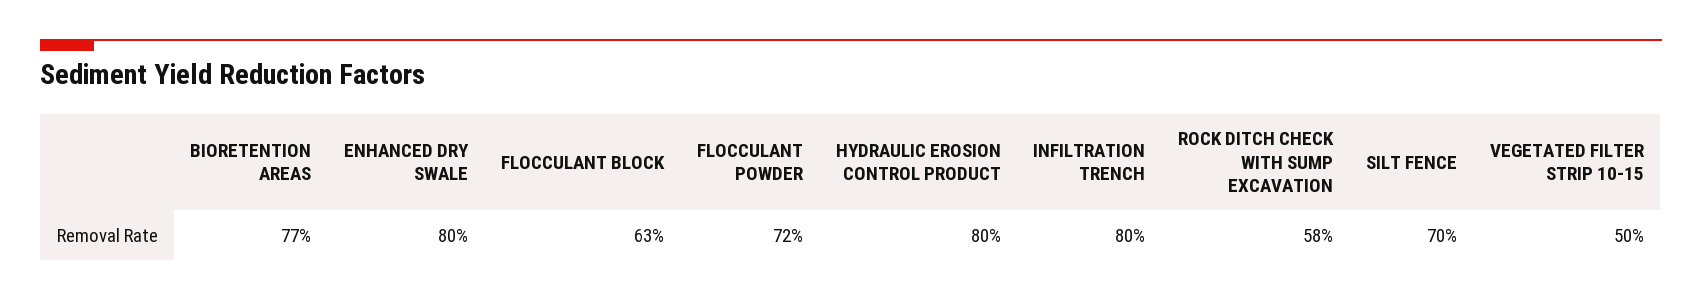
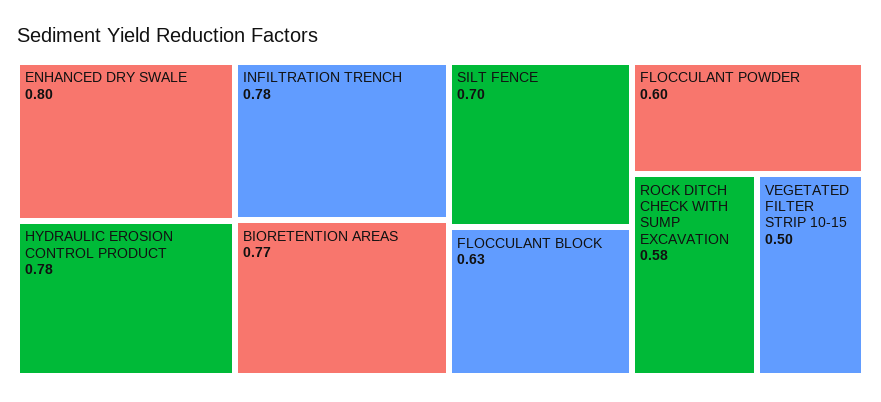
  {
    "BIORETENTION AREAS": 0.77,
    "ENHANCED DRY SWALE": 0.8,
    "FLOCCULANT BLOCK": 0.63,
-   "FLOCCULANT POWDER": 0.72,
+   "FLOCCULANT POWDER": 0.6,
-   "HYDRAULIC EROSION CONTROL PRODUCT": 0.8,
+   "HYDRAULIC EROSION CONTROL PRODUCT": 0.78,
-   "INFILTRATION TRENCH": 0.8,
+   "INFILTRATION TRENCH": 0.78,
    "ROCK DITCH CHECK WITH SUMP EXCAVATION": 0.58,
    "SILT FENCE": 0.7,
    "VEGETATED FILTER STRIP 10-15": 0.5
  }

